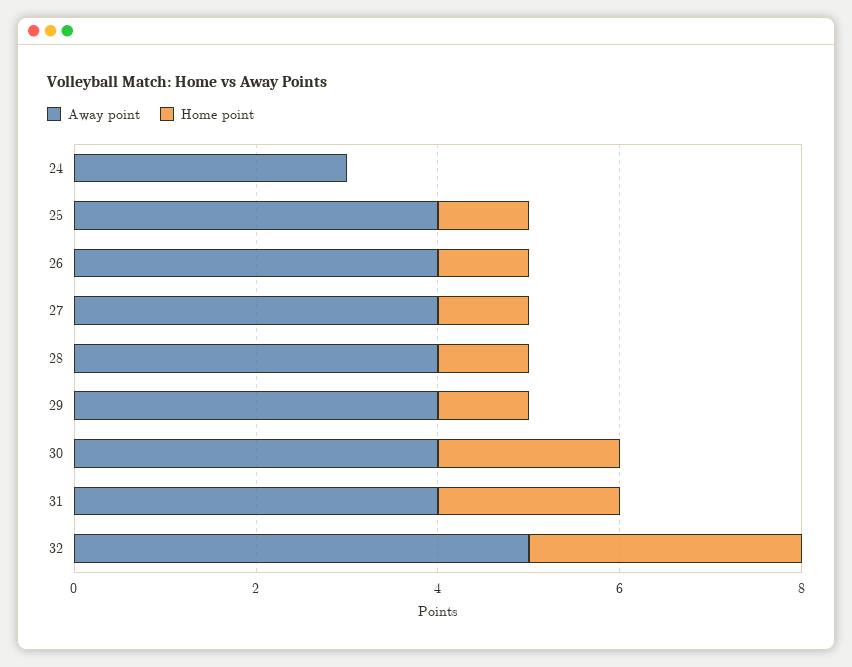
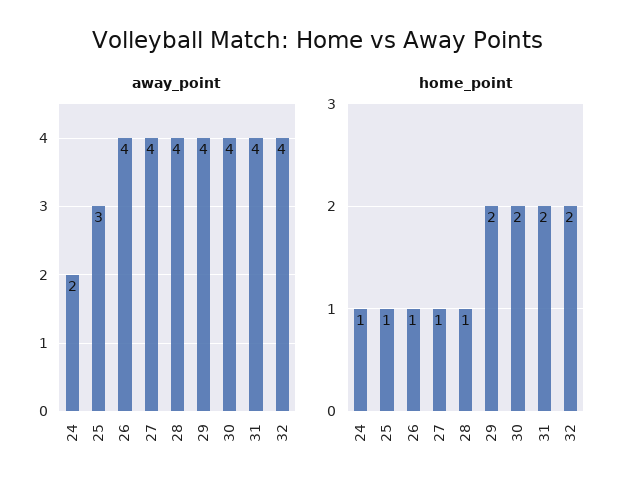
  {
    "Away point": {
-     "24": 3,
+     "24": 2,
-     "25": 4,
+     "25": 3,
      "26": 4,
      "27": 4,
      "28": 4,
      "29": 4,
      "30": 4,
      "31": 4,
-     "32": 5
+     "32": 4
    },
    "Home point": {
-     "24": 0,
+     "24": 1,
      "25": 1,
      "26": 1,
      "27": 1,
      "28": 1,
-     "29": 1,
+     "29": 2,
      "30": 2,
      "31": 2,
-     "32": 3
+     "32": 2
    }
  }

